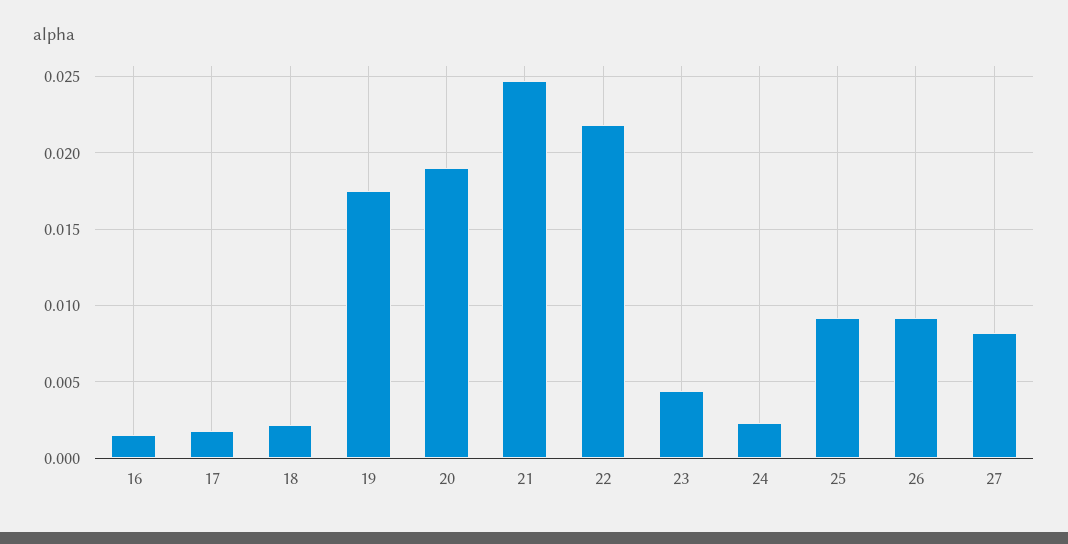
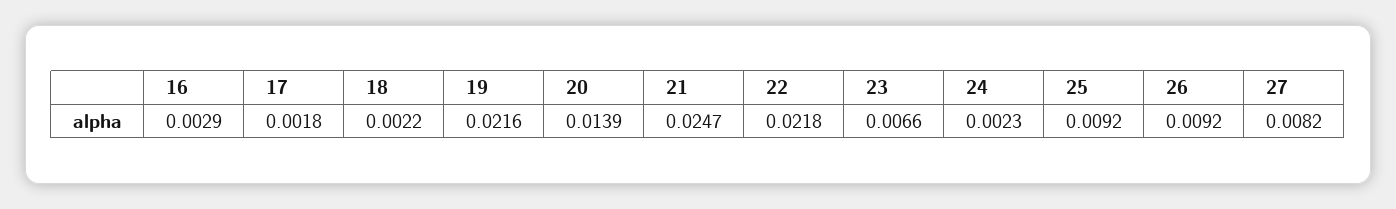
  {
-   "16": 0.0015,
+   "16": 0.0029,
    "17": 0.0018,
    "18": 0.0022,
-   "19": 0.0175,
+   "19": 0.0216,
-   "20": 0.019,
+   "20": 0.0139,
    "21": 0.0247,
    "22": 0.0218,
-   "23": 0.0045,
+   "23": 0.0066,
    "24": 0.0023,
    "25": 0.0092,
    "26": 0.0092,
    "27": 0.0082
  }

